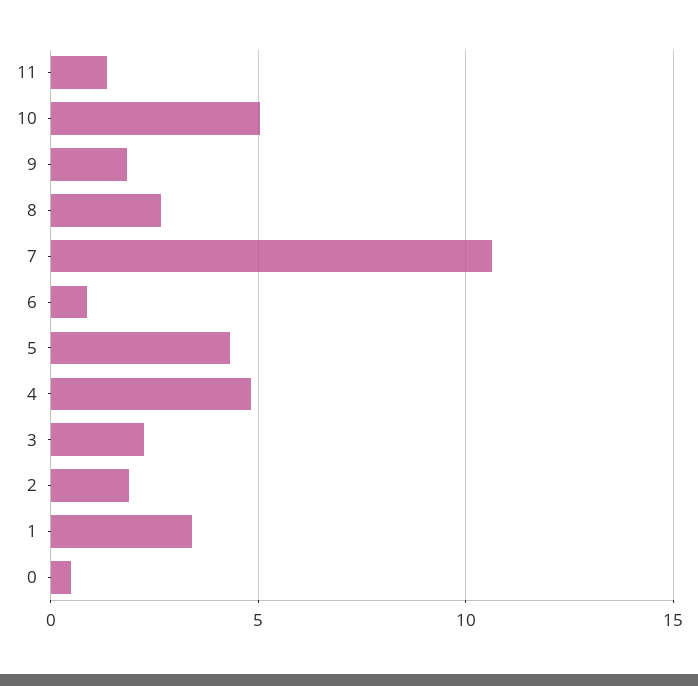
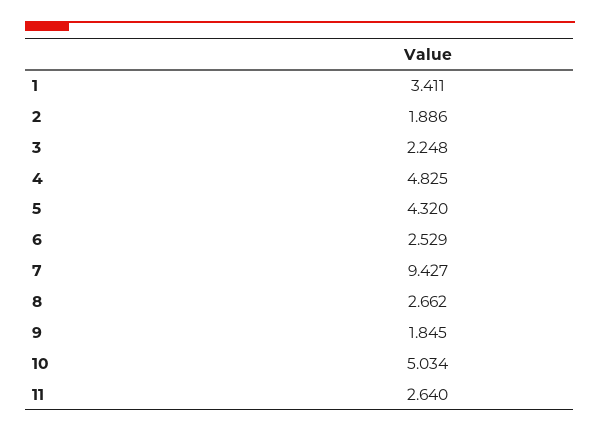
  {
-   "11": 1.5,
+   "11": 2.64,
    "10": 5.034,
    "9": 1.845,
    "8": 2.662,
-   "7": 10.5,
+   "7": 9.427,
-   "6": 1,
+   "6": 2.529,
    "5": 4.32,
    "4": 4.825,
    "3": 2.248,
    "2": 1.886,
-   "1": 3.411,
+   "1": 3.411
-   "0": 0.5
  }

